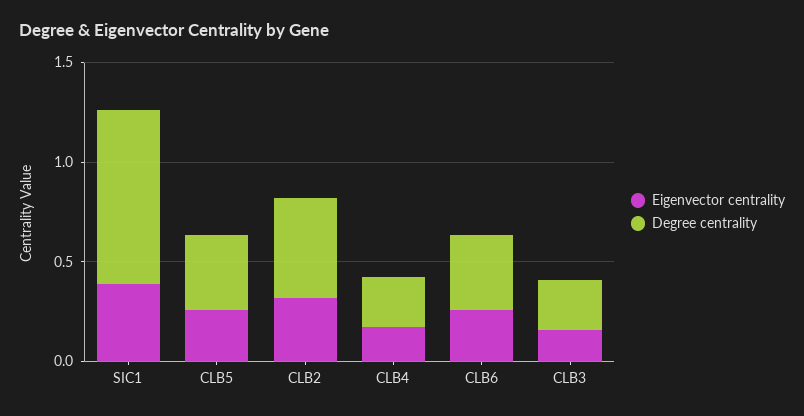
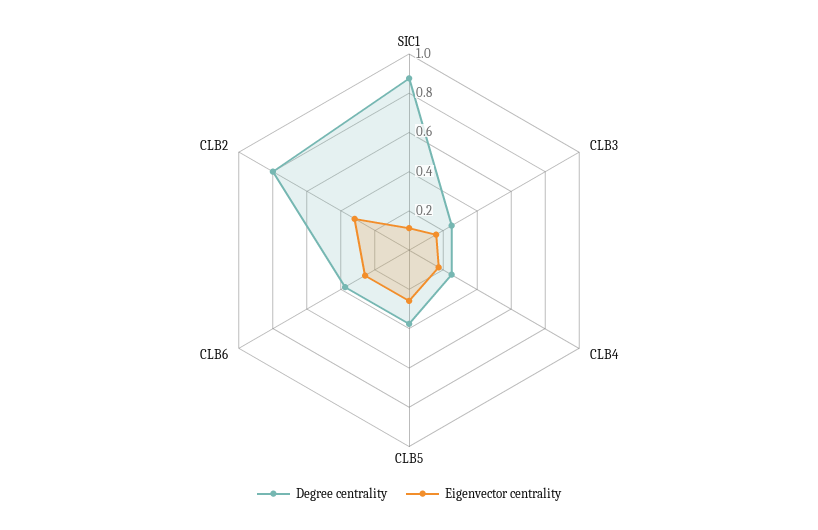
  {
    "Eigenvector centrality": {
-     "SIC1": 0.4,
+     "SIC1": 0.1,
      "CLB5": 0.25,
      "CLB2": 0.3,
      "CLB4": 0.15,
      "CLB6": 0.25,
      "CLB3": 0.15
    },
    "Degree centrality": {
      "SIC1": 0.9,
      "CLB5": 0.4,
-     "CLB2": 0.5,
+     "CLB2": 0.8,
      "CLB4": 0.25,
      "CLB6": 0.4,
      "CLB3": 0.25
    }
  }

